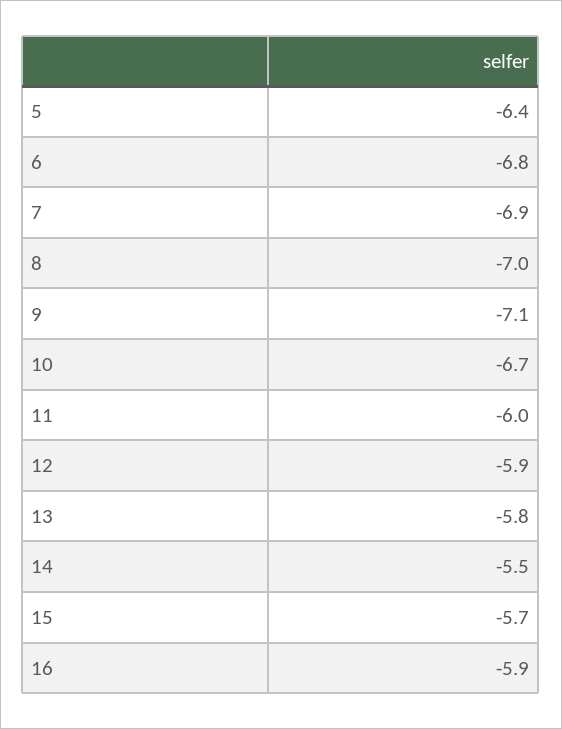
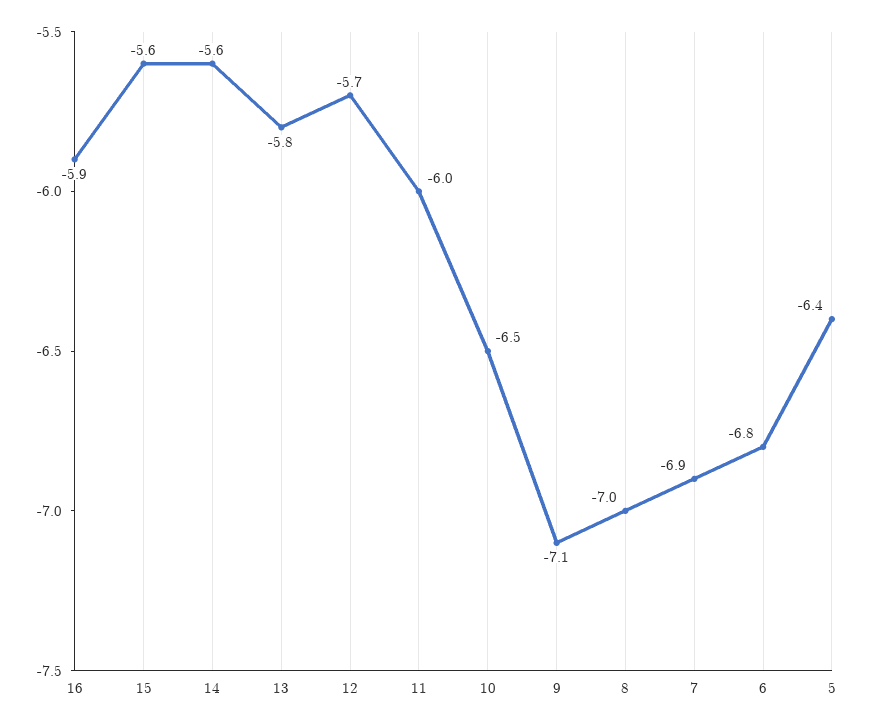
  {
    "5": -6.4,
    "6": -6.8,
    "7": -6.9,
    "8": -7,
    "9": -7.1,
-   "10": -6.7,
+   "10": -6.5,
    "11": -6,
-   "12": -5.9,
+   "12": -5.7,
    "13": -5.8,
-   "14": -5.5,
+   "14": -5.6,
-   "15": -5.7,
+   "15": -5.6,
    "16": -5.9
  }

